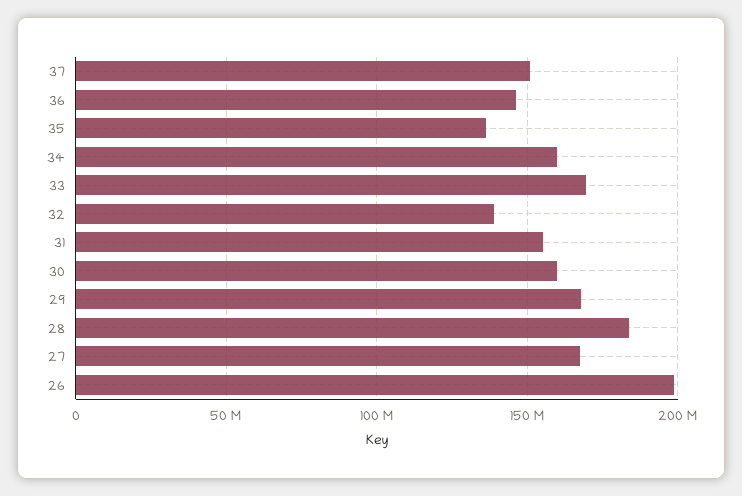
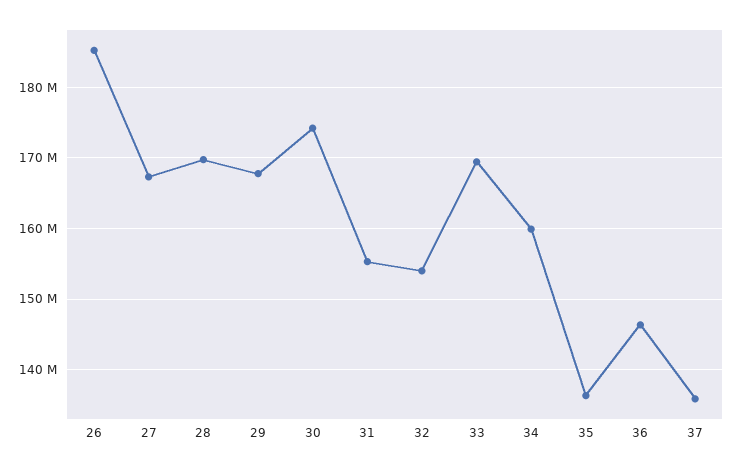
  {
-   "37": 150000000,
+   "37": 136000000,
    "36": 146000000,
    "35": 136000000,
    "34": 160000000,
    "33": 169000000,
-   "32": 140000000,
+   "32": 154000000,
    "31": 155000000,
-   "30": 160000000,
+   "30": 174000000,
    "29": 168000000,
-   "28": 185000000,
+   "28": 170000000,
    "27": 167000000,
-   "26": 200000000
+   "26": 185000000
  }

